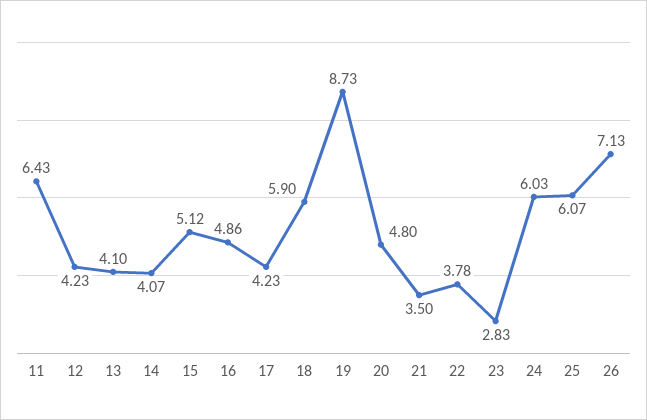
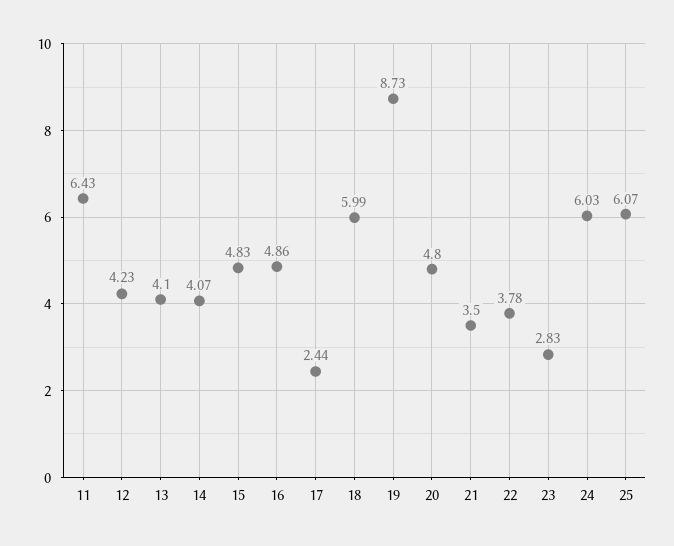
  {
    "11": 6.43,
    "12": 4.23,
    "13": 4.1,
    "14": 4.07,
-   "15": 5.12,
+   "15": 4.83,
    "16": 4.86,
-   "17": 4.23,
+   "17": 2.44,
-   "18": 5.9,
+   "18": 5.99,
    "19": 8.73,
    "20": 4.8,
    "21": 3.5,
    "22": 3.78,
    "23": 2.83,
    "24": 6.03,
-   "25": 6.07,
+   "25": 6.07
-   "26": 7.13
  }

